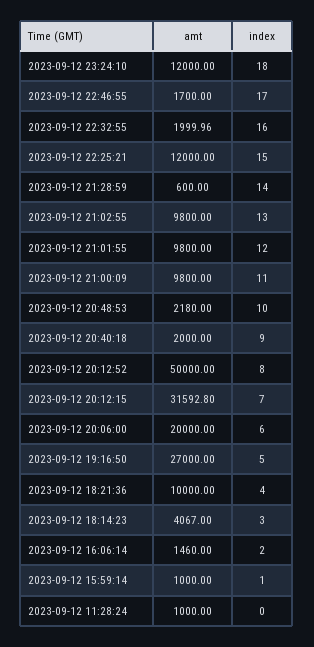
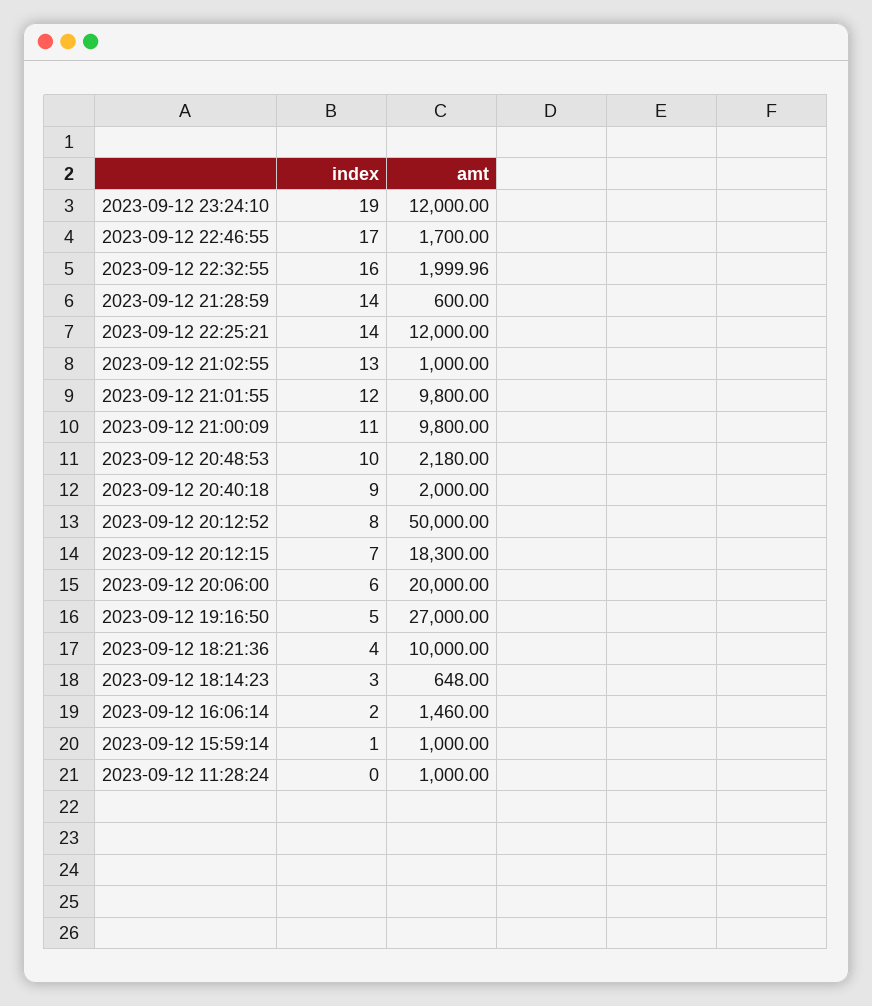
  {
    "amt": {
      "2023-09-12 23:24:10": 12000,
      "2023-09-12 22:46:55": 1700,
      "2023-09-12 22:32:55": 1999.96,
      "2023-09-12 22:25:21": 12000,
      "2023-09-12 21:28:59": 600,
-     "2023-09-12 21:02:55": 9800,
+     "2023-09-12 21:02:55": 1000,
      "2023-09-12 21:01:55": 9800,
      "2023-09-12 21:00:09": 9800,
      "2023-09-12 20:48:53": 2180,
      "2023-09-12 20:40:18": 2000,
      "2023-09-12 20:12:52": 50000,
-     "2023-09-12 20:12:15": 31592.8,
+     "2023-09-12 20:12:15": 18300,
      "2023-09-12 20:06:00": 20000,
      "2023-09-12 19:16:50": 27000,
      "2023-09-12 18:21:36": 10000,
-     "2023-09-12 18:14:23": 4067,
+     "2023-09-12 18:14:23": 648,
      "2023-09-12 16:06:14": 1460,
      "2023-09-12 15:59:14": 1000,
      "2023-09-12 11:28:24": 1000
    },
    "index": {
-     "2023-09-12 23:24:10": 18,
+     "2023-09-12 23:24:10": 19,
      "2023-09-12 22:46:55": 17,
      "2023-09-12 22:32:55": 16,
-     "2023-09-12 22:25:21": 15,
+     "2023-09-12 22:25:21": 14,
      "2023-09-12 21:28:59": 14,
      "2023-09-12 21:02:55": 13,
      "2023-09-12 21:01:55": 12,
      "2023-09-12 21:00:09": 11,
      "2023-09-12 20:48:53": 10,
      "2023-09-12 20:40:18": 9,
      "2023-09-12 20:12:52": 8,
      "2023-09-12 20:12:15": 7,
      "2023-09-12 20:06:00": 6,
      "2023-09-12 19:16:50": 5,
      "2023-09-12 18:21:36": 4,
      "2023-09-12 18:14:23": 3,
      "2023-09-12 16:06:14": 2,
      "2023-09-12 15:59:14": 1,
      "2023-09-12 11:28:24": 0
    }
  }

